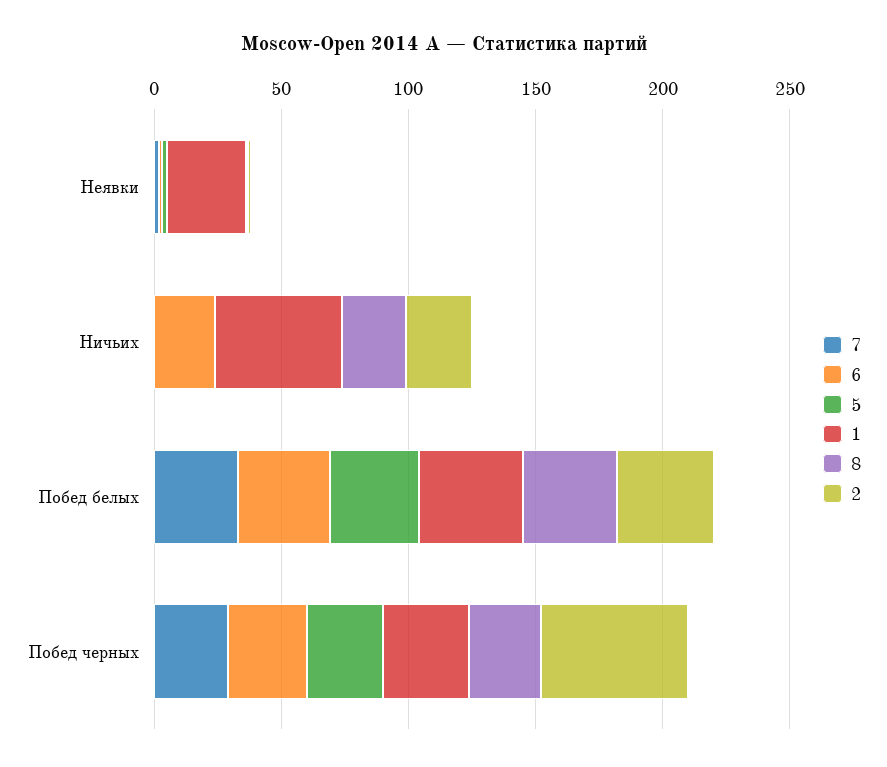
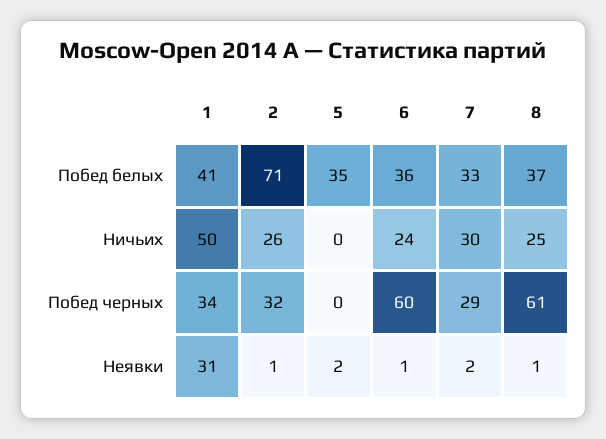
  {
    "7": {
      "Неявки": 2,
-     "Ничьих": 0,
+     "Ничьих": 30,
      "Побед белых": 33,
      "Побед черных": 29
    },
    "6": {
      "Неявки": 1,
      "Ничьих": 24,
      "Побед белых": 36,
-     "Побед черных": 30
+     "Побед черных": 60
    },
    "5": {
      "Неявки": 2,
      "Ничьих": 0,
      "Побед белых": 35,
-     "Побед черных": 30
+     "Побед черных": 0
    },
    "1": {
      "Неявки": 31,
      "Ничьих": 50,
      "Побед белых": 41,
      "Побед черных": 34
    },
    "8": {
      "Неявки": 1,
      "Ничьих": 25,
      "Побед белых": 37,
-     "Побед черных": 30
+     "Побед черных": 61
    },
    "2": {
      "Неявки": 1,
      "Ничьих": 26,
-     "Побед белых": 40,
+     "Побед белых": 71,
-     "Побед черных": 60
+     "Побед черных": 32
    }
  }

